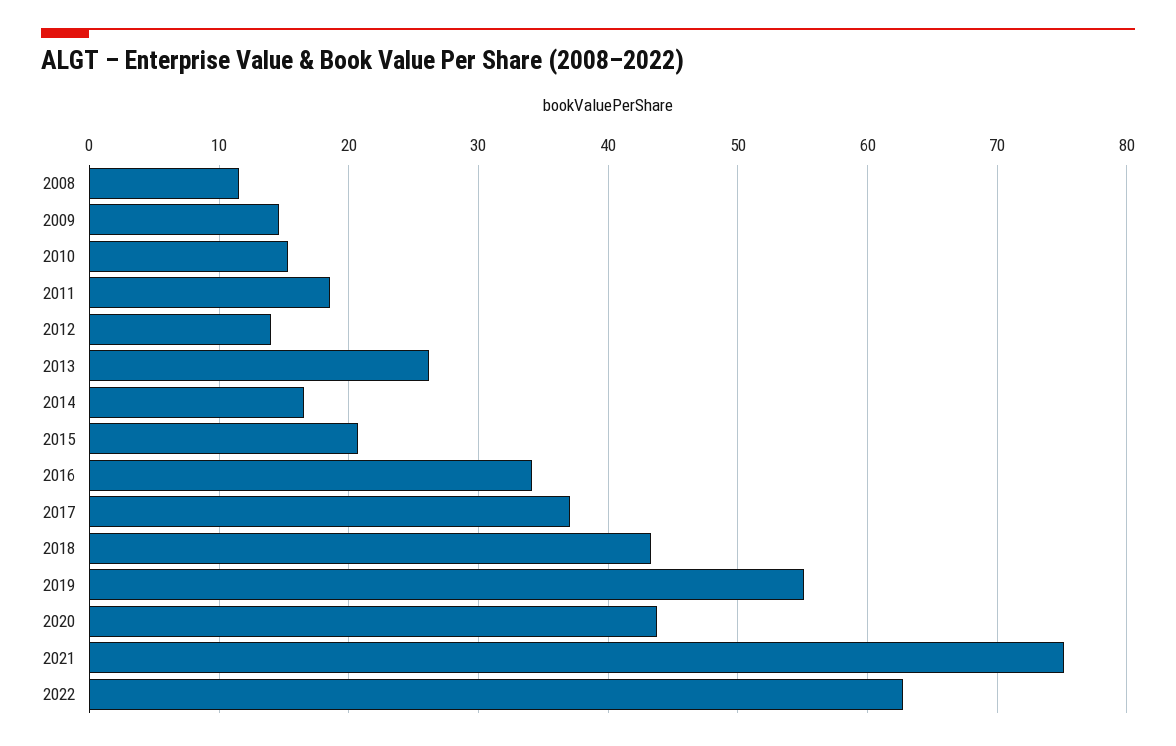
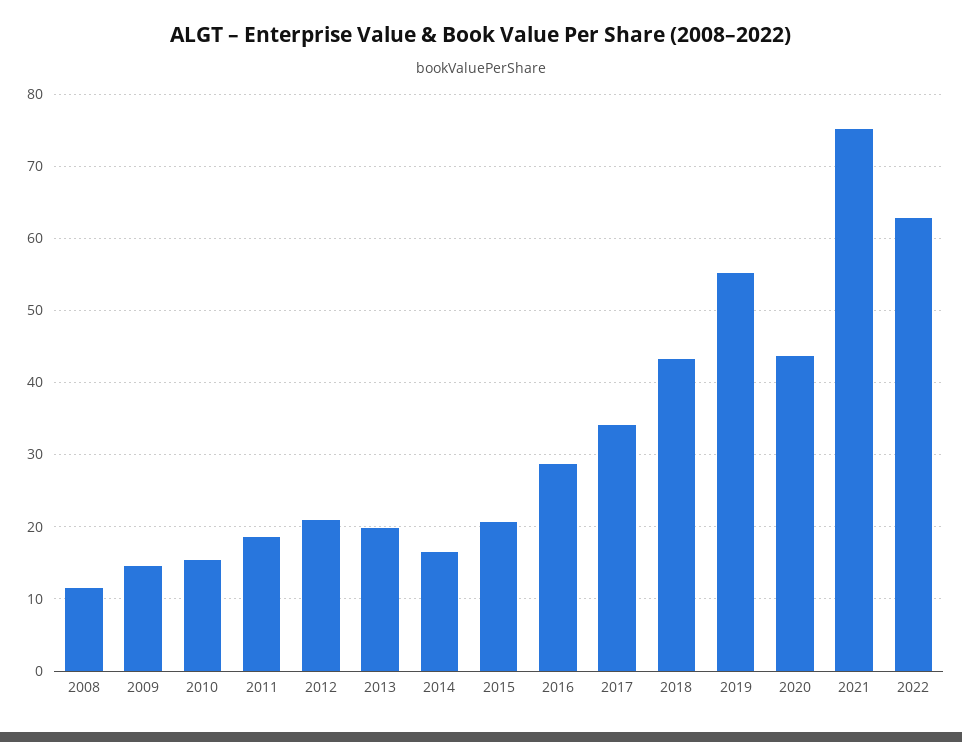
  {
    "2008": 12,
    "2009": 15,
    "2010": 15,
    "2011": 19,
-   "2012": 14,
+   "2012": 21,
-   "2013": 26,
+   "2013": 20,
    "2014": 17,
    "2015": 21,
-   "2016": 34,
+   "2016": 29,
-   "2017": 37,
+   "2017": 34,
    "2018": 43,
    "2019": 55,
    "2020": 44,
    "2021": 75,
    "2022": 63
  }

